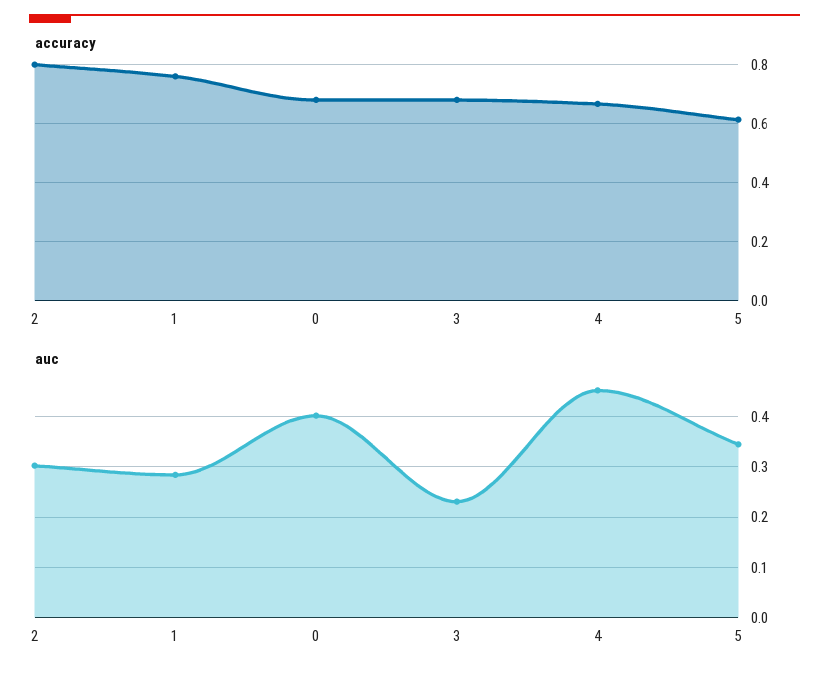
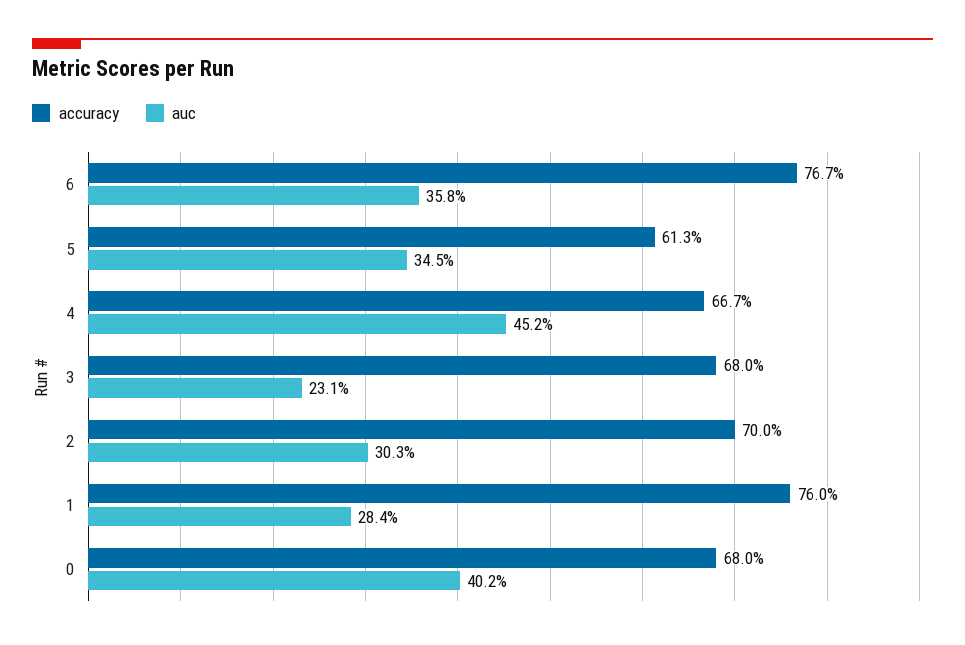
  {
    "accuracy": {
-     "2": 0.8,
+     "2": 0.7,
      "1": 0.76,
      "0": 0.68,
      "3": 0.68,
      "4": 0.667,
-     "5": 0.613
+     "5": 0.613,
+     "6": 0.767
    },
    "auc": {
      "2": 0.303,
      "1": 0.284,
      "0": 0.402,
      "3": 0.231,
      "4": 0.452,
-     "5": 0.345
+     "5": 0.345,
+     "6": 0.358
    }
  }

